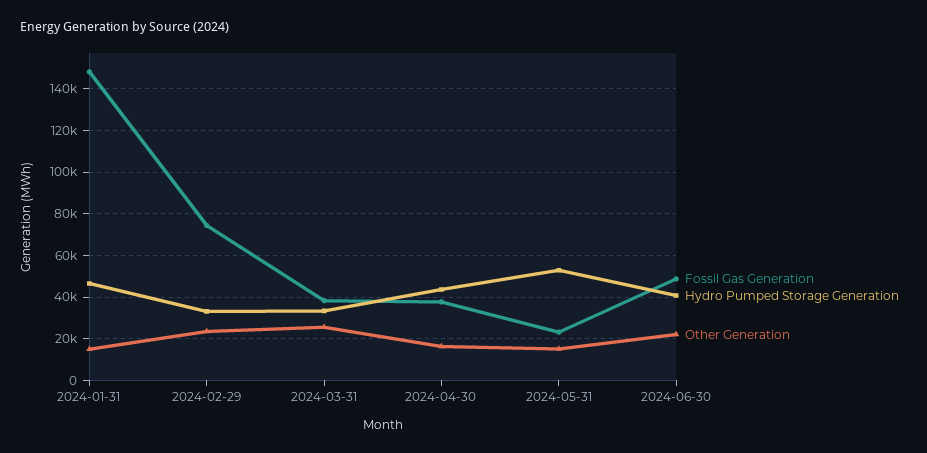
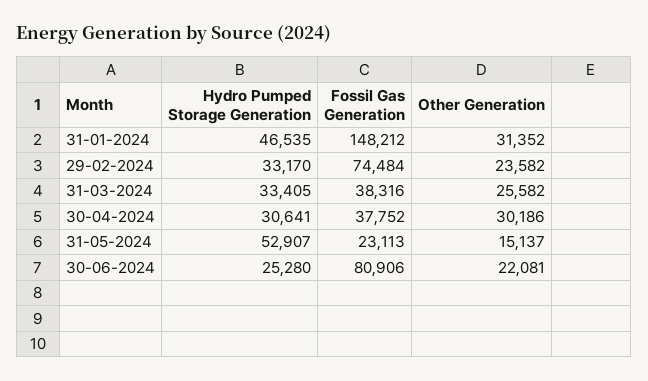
  {
    "Fossil Gas Generation": {
      "2024-01-31": 148212,
      "2024-02-29": 74484,
      "2024-03-31": 38316,
      "2024-04-30": 37752,
      "2024-05-31": 23113,
-     "2024-06-30": 50000
+     "2024-06-30": 80906
    },
    "Hydro Pumped Storage Generation": {
      "2024-01-31": 46535,
      "2024-02-29": 33170,
      "2024-03-31": 33405,
-     "2024-04-30": 45000,
+     "2024-04-30": 30641,
      "2024-05-31": 52907,
-     "2024-06-30": 40000
+     "2024-06-30": 25280
    },
    "Other Generation": {
-     "2024-01-31": 15000,
+     "2024-01-31": 31352,
      "2024-02-29": 23582,
      "2024-03-31": 25582,
-     "2024-04-30": 15000,
+     "2024-04-30": 30186,
      "2024-05-31": 15137,
      "2024-06-30": 22081
    }
  }

